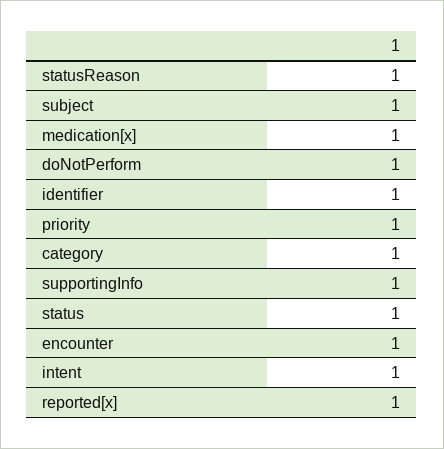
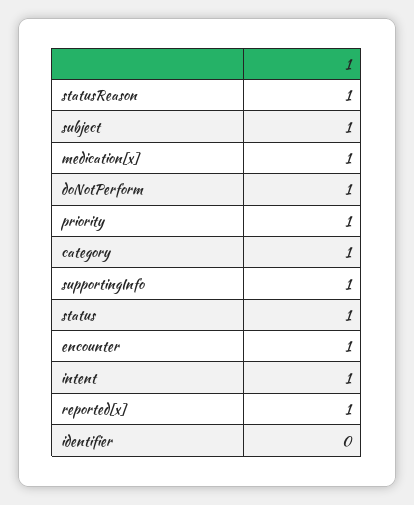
  {
    "statusReason": 1,
    "subject": 1,
    "medication[x]": 1,
    "doNotPerform": 1,
-   "identifier": 1,
+   "identifier": 0,
    "priority": 1,
    "category": 1,
    "supportingInfo": 1,
    "status": 1,
    "encounter": 1,
    "intent": 1,
    "reported[x]": 1
  }

